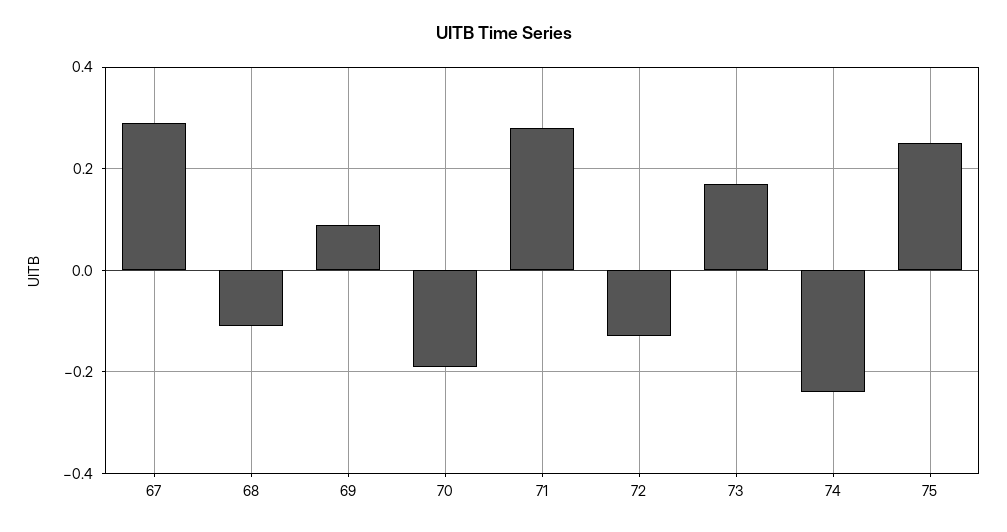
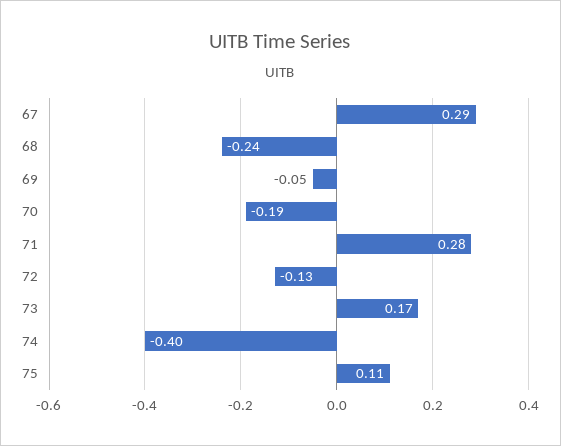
  {
    "67": 0.29,
-   "68": -0.1,
+   "68": -0.24,
-   "69": 0.1,
+   "69": -0.05,
    "70": -0.19,
    "71": 0.28,
    "72": -0.13,
    "73": 0.17,
-   "74": -0.25,
+   "74": -0.4,
-   "75": 0.25
+   "75": 0.11
  }

